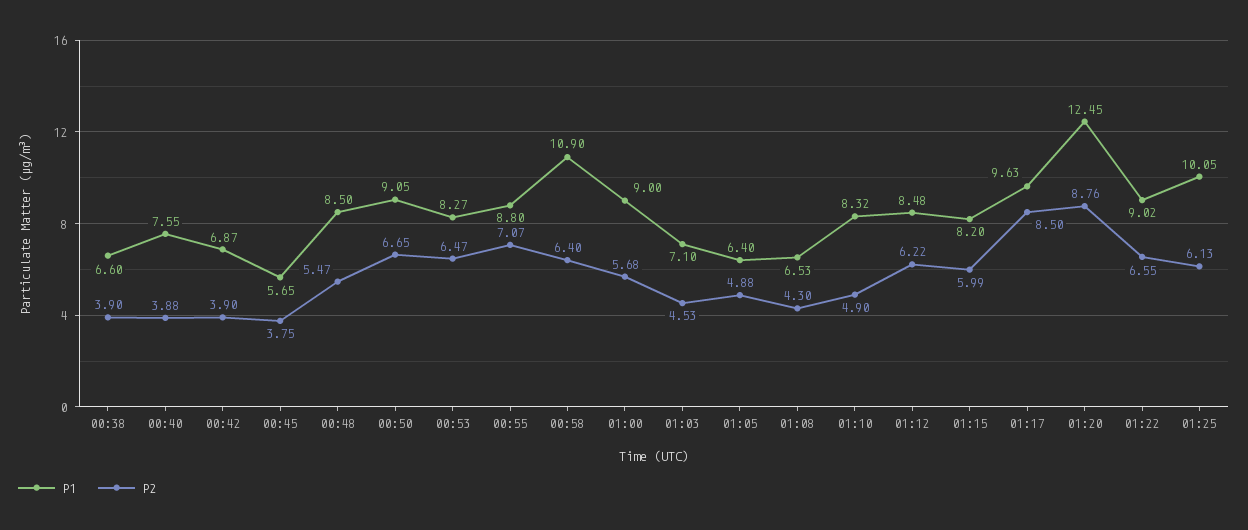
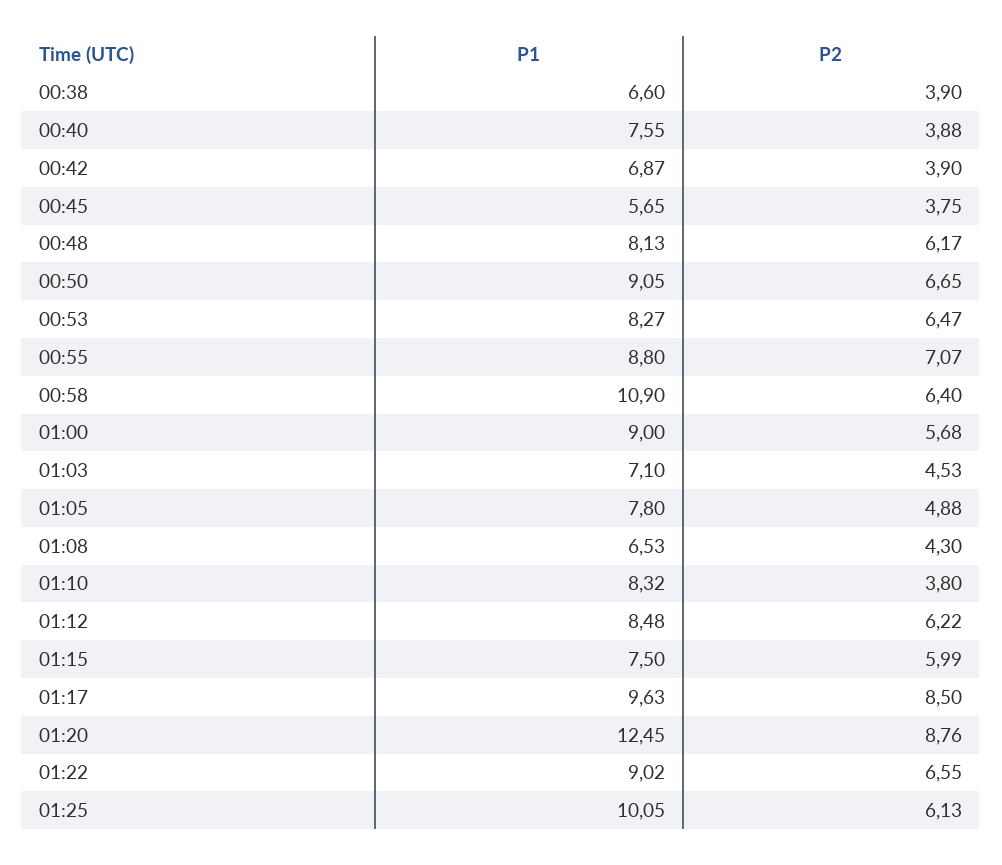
  {
    "P1": {
      "00:38": 6.6,
      "00:40": 7.55,
      "00:42": 6.87,
      "00:45": 5.65,
-     "00:48": 8.5,
+     "00:48": 8.13,
      "00:50": 9.05,
      "00:53": 8.27,
      "00:55": 8.8,
      "00:58": 10.9,
      "01:00": 9,
      "01:03": 7.1,
-     "01:05": 6.4,
+     "01:05": 7.8,
      "01:08": 6.53,
      "01:10": 8.32,
      "01:12": 8.48,
-     "01:15": 8.2,
+     "01:15": 7.5,
      "01:17": 9.63,
      "01:20": 12.45,
      "01:22": 9.02,
      "01:25": 10.05
    },
    "P2": {
      "00:38": 3.9,
      "00:40": 3.88,
      "00:42": 3.9,
      "00:45": 3.75,
-     "00:48": 5.47,
+     "00:48": 6.17,
      "00:50": 6.65,
      "00:53": 6.47,
      "00:55": 7.07,
      "00:58": 6.4,
      "01:00": 5.68,
      "01:03": 4.53,
      "01:05": 4.88,
      "01:08": 4.3,
-     "01:10": 4.9,
+     "01:10": 3.8,
      "01:12": 6.22,
      "01:15": 5.99,
      "01:17": 8.5,
      "01:20": 8.76,
      "01:22": 6.55,
      "01:25": 6.13
    }
  }

